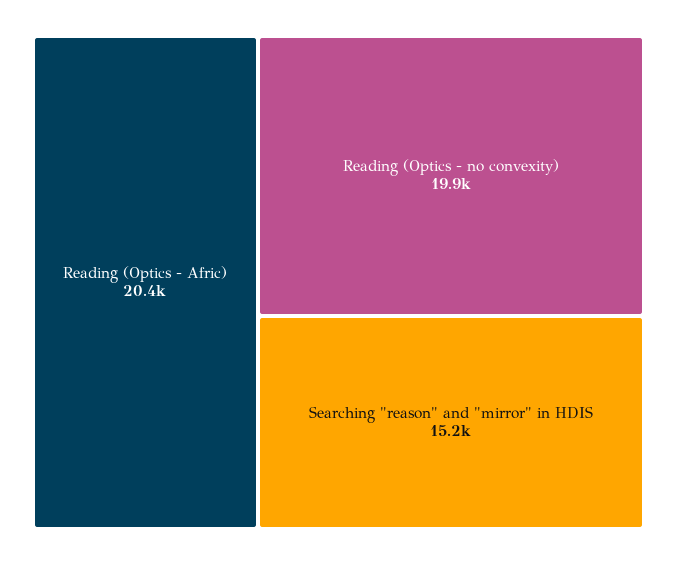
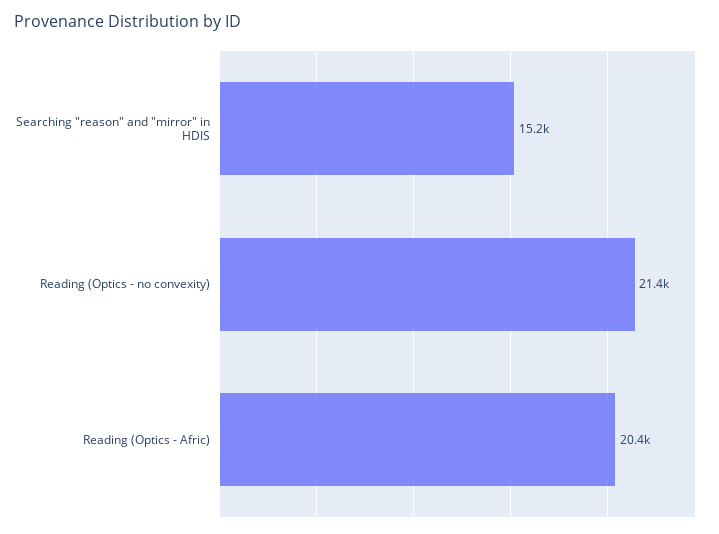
  {
    "Reading (Optics - Afric)": 20400,
-   "Reading (Optics - no convexity)": 19900,
+   "Reading (Optics - no convexity)": 21400,
    "Searching \"reason\" and \"mirror\" in HDIS": 15200
  }

